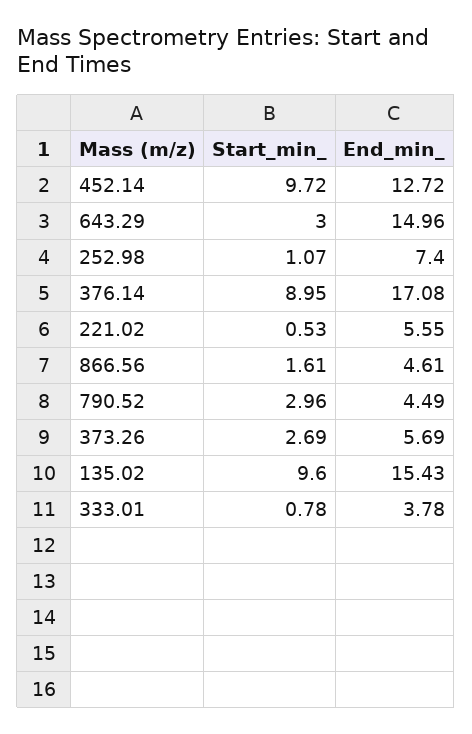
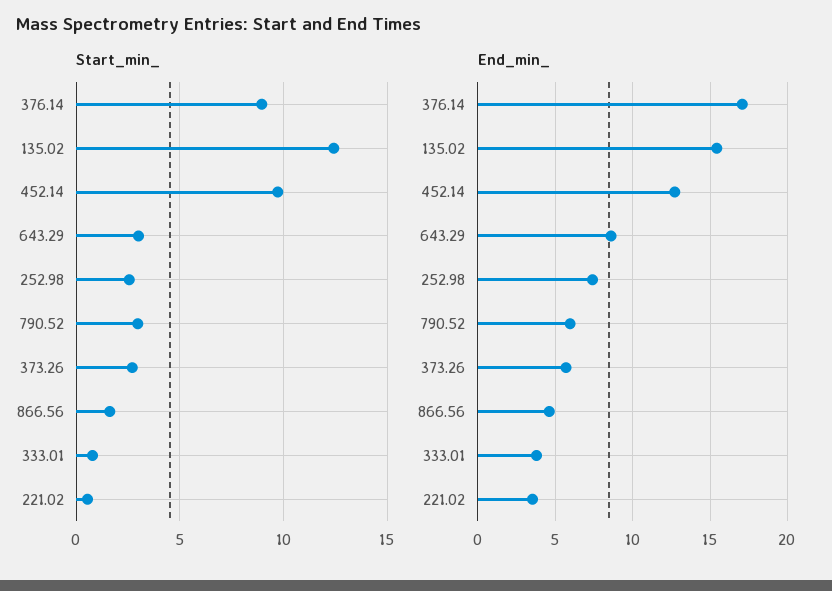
  {
    "Start_min_": {
      "452.14": 9.72,
      "643.29": 3,
-     "252.98": 1.07,
+     "252.98": 2.5,
      "376.14": 8.95,
      "221.02": 0.53,
      "866.56": 1.61,
      "790.52": 2.96,
      "373.26": 2.69,
-     "135.02": 9.6,
+     "135.02": 12.5,
      "333.01": 0.78
    },
    "End_min_": {
      "452.14": 12.72,
-     "643.29": 14.96,
+     "643.29": 8.5,
      "252.98": 7.4,
      "376.14": 17.08,
-     "221.02": 5.55,
+     "221.02": 3.5,
      "866.56": 4.61,
-     "790.52": 4.49,
+     "790.52": 6,
      "373.26": 5.69,
      "135.02": 15.43,
      "333.01": 3.78
    }
  }

